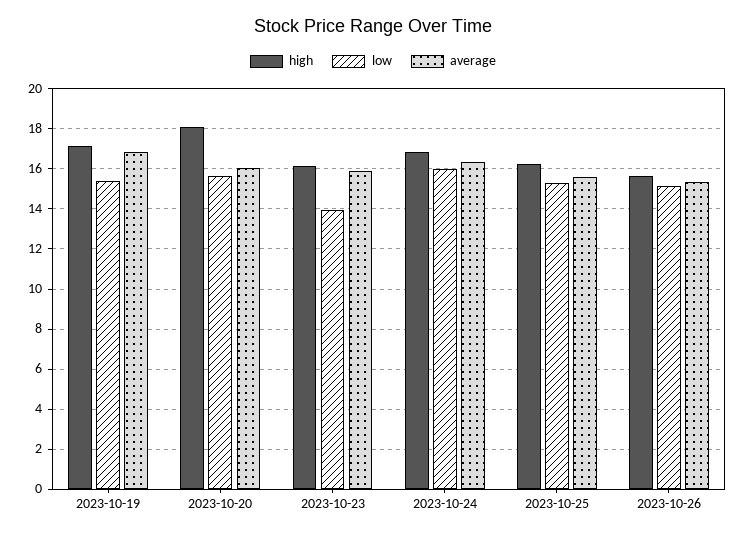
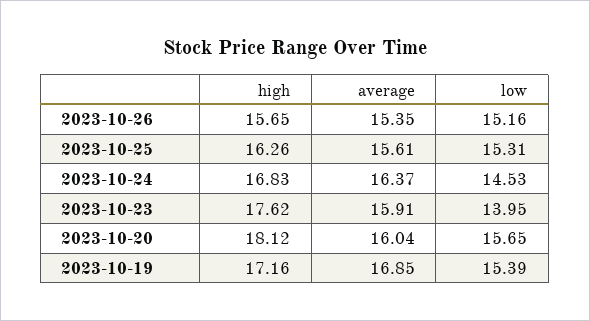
  {
    "high": {
      "2023-10-19": 17.16,
      "2023-10-20": 18.12,
-     "2023-10-23": 16,
+     "2023-10-23": 17.62,
      "2023-10-24": 16.83,
      "2023-10-25": 16.26,
      "2023-10-26": 15.65
    },
    "low": {
      "2023-10-19": 15.39,
      "2023-10-20": 15.65,
      "2023-10-23": 13.95,
-     "2023-10-24": 16,
+     "2023-10-24": 14.53,
      "2023-10-25": 15.31,
      "2023-10-26": 15.16
    },
    "average": {
      "2023-10-19": 16.85,
      "2023-10-20": 16.04,
      "2023-10-23": 15.91,
      "2023-10-24": 16.37,
      "2023-10-25": 15.61,
      "2023-10-26": 15.35
    }
  }

